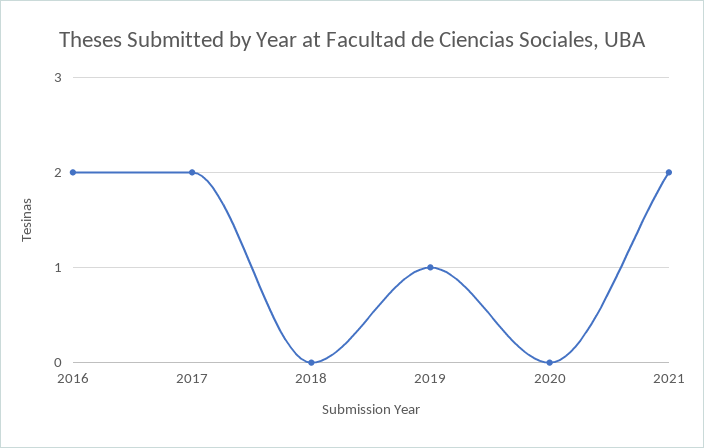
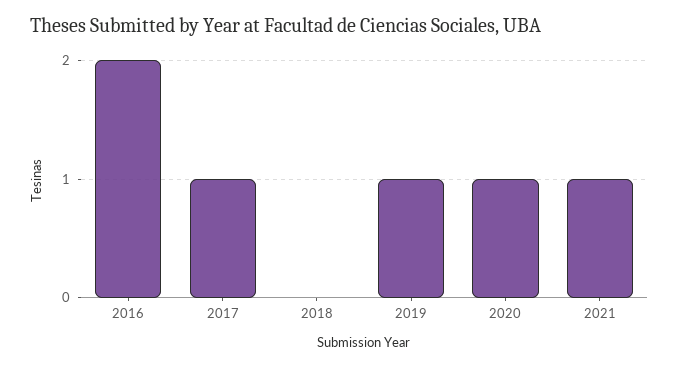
  {
    "2016": 2,
-   "2017": 2,
+   "2017": 1,
    "2018": 0,
    "2019": 1,
-   "2020": 0,
+   "2020": 1,
-   "2021": 2
+   "2021": 1
  }

